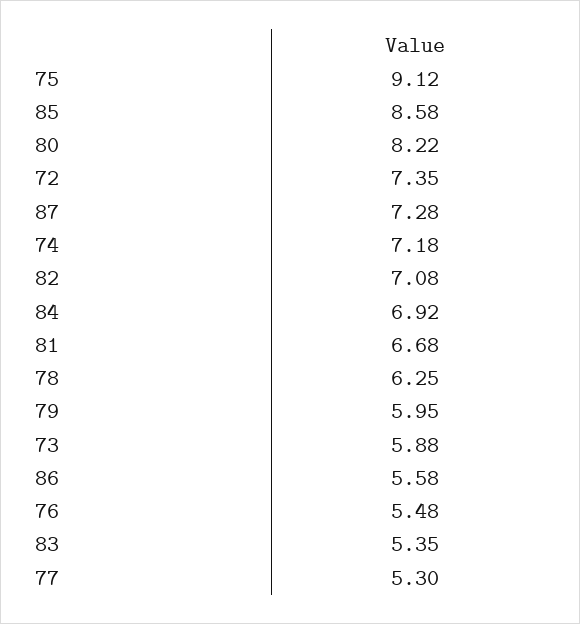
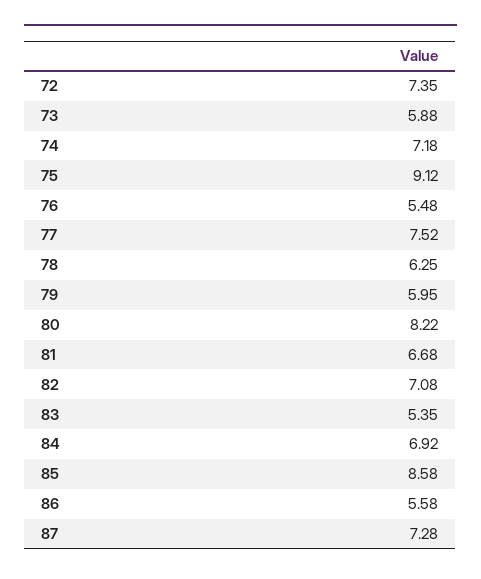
  {
    "75": 9.12,
    "85": 8.58,
    "80": 8.22,
    "72": 7.35,
    "87": 7.28,
    "74": 7.18,
    "82": 7.08,
    "84": 6.92,
    "81": 6.68,
    "78": 6.25,
    "79": 5.95,
    "73": 5.88,
    "86": 5.58,
    "76": 5.48,
    "83": 5.35,
-   "77": 5.3
+   "77": 7.52
  }

